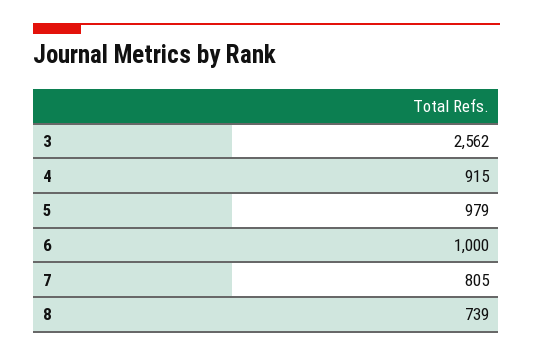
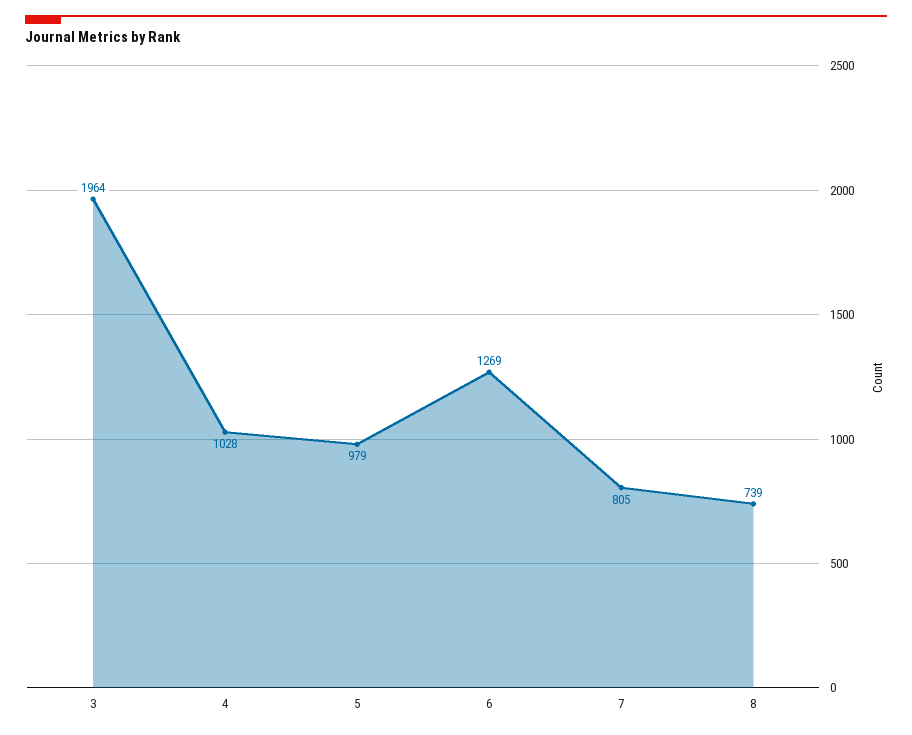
  {
-   "3": 2562,
+   "3": 1964,
-   "4": 915,
+   "4": 1028,
    "5": 979,
-   "6": 1000,
+   "6": 1269,
    "7": 805,
    "8": 739
  }

